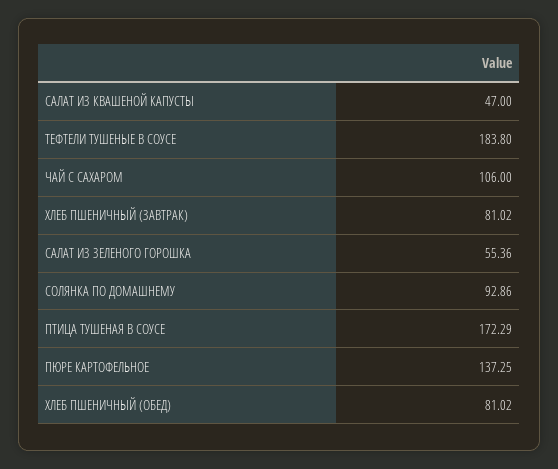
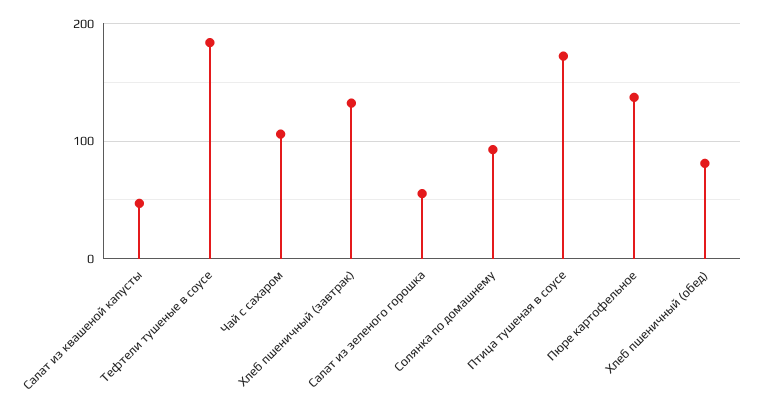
  {
    "САЛАТ ИЗ КВАШЕНОЙ КАПУСТЫ": 47,
    "ТЕФТЕЛИ ТУШЕНЫЕ В СОУСЕ": 183.8,
    "ЧАЙ С САХАРОМ": 106,
-   "ХЛЕБ ПШЕНИЧНЫЙ (ЗАВТРАК)": 81.02,
+   "ХЛЕБ ПШЕНИЧНЫЙ (ЗАВТРАК)": 130,
    "САЛАТ ИЗ ЗЕЛЕНОГО ГОРОШКА": 55.36,
    "СОЛЯНКА ПО ДОМАШНЕМУ": 92.86,
    "ПТИЦА ТУШЕНАЯ В СОУСЕ": 172.29,
    "ПЮРЕ КАРТОФЕЛЬНОЕ": 137.25,
    "ХЛЕБ ПШЕНИЧНЫЙ (ОБЕД)": 81.02
  }

